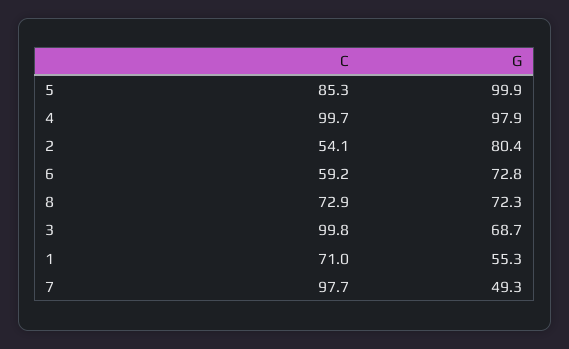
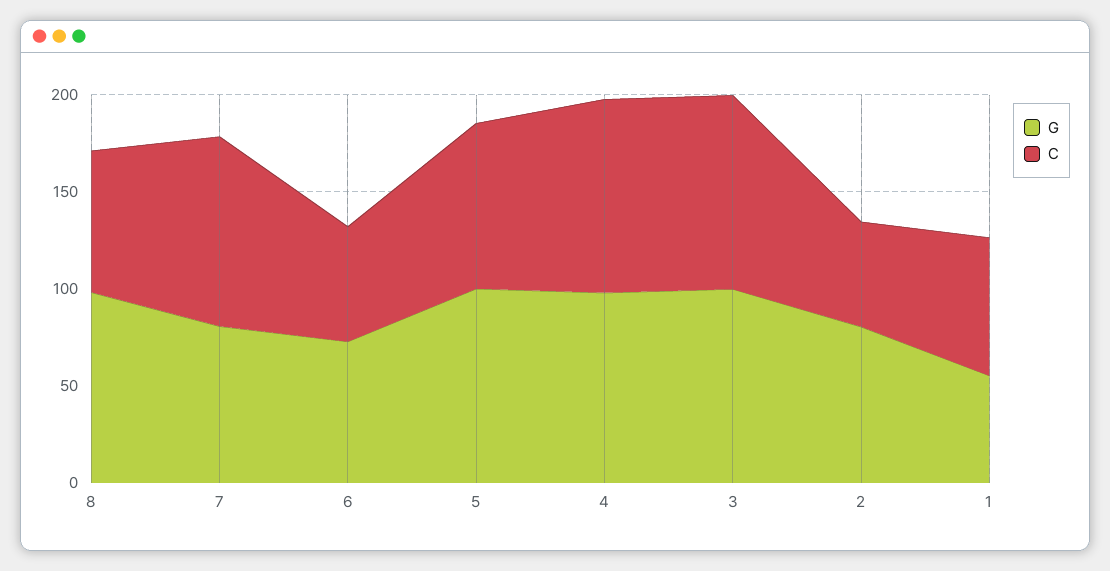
  {
    "C": {
      "5": 85.3,
      "4": 99.7,
      "2": 54.1,
      "6": 59.2,
      "8": 72.9,
      "3": 99.8,
      "1": 71,
      "7": 97.7
    },
    "G": {
      "5": 99.9,
      "4": 97.9,
      "2": 80.4,
      "6": 72.8,
-     "8": 72.3,
+     "8": 100,
-     "3": 68.7,
+     "3": 100,
      "1": 55.3,
-     "7": 49.3
+     "7": 80
    }
  }

